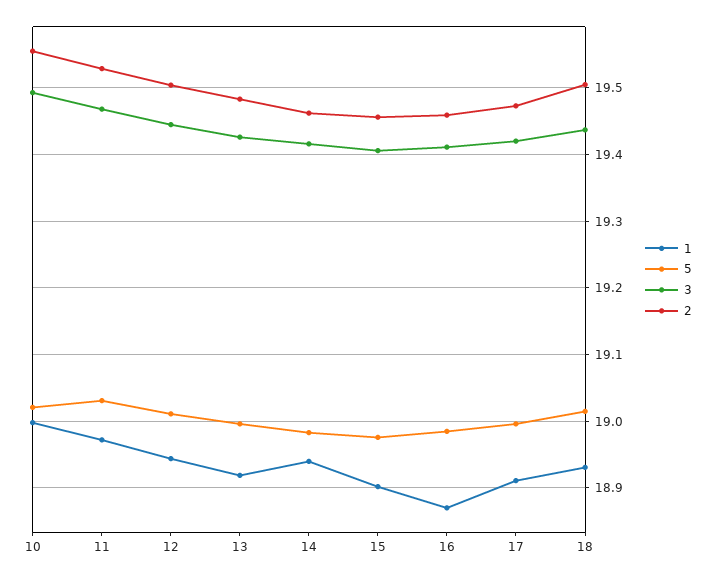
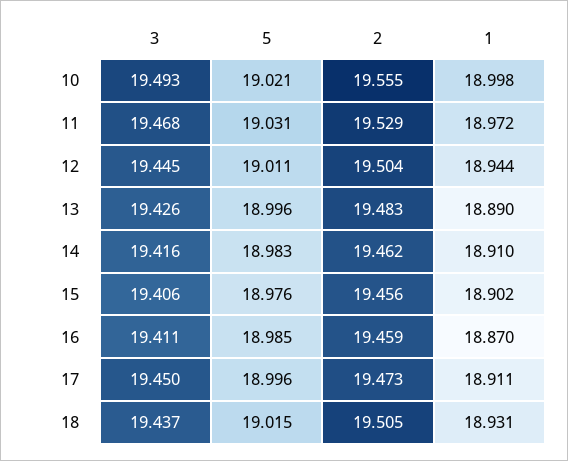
  {
    "1": {
      "10": 18.998,
      "11": 18.972,
      "12": 18.944,
-     "13": 18.92,
+     "13": 18.89,
-     "14": 18.94,
+     "14": 18.91,
      "15": 18.902,
      "16": 18.87,
      "17": 18.911,
      "18": 18.931
    },
    "5": {
      "10": 19.021,
      "11": 19.031,
      "12": 19.011,
      "13": 18.996,
      "14": 18.983,
      "15": 18.976,
      "16": 18.985,
      "17": 18.996,
      "18": 19.015
    },
    "3": {
      "10": 19.493,
      "11": 19.468,
      "12": 19.445,
      "13": 19.426,
      "14": 19.416,
      "15": 19.406,
      "16": 19.411,
-     "17": 19.42,
+     "17": 19.45,
      "18": 19.437
    },
    "2": {
      "10": 19.555,
      "11": 19.529,
      "12": 19.504,
      "13": 19.483,
      "14": 19.462,
      "15": 19.456,
      "16": 19.459,
      "17": 19.473,
      "18": 19.505
    }
  }

